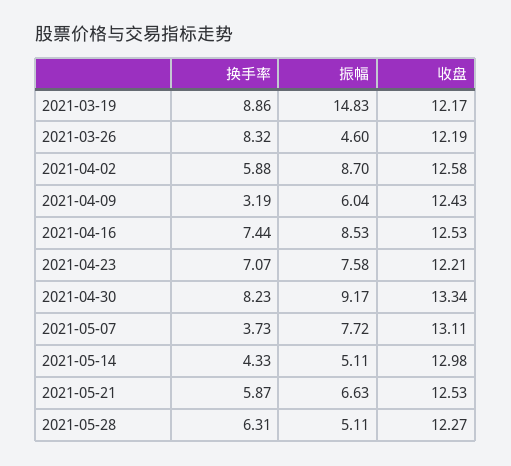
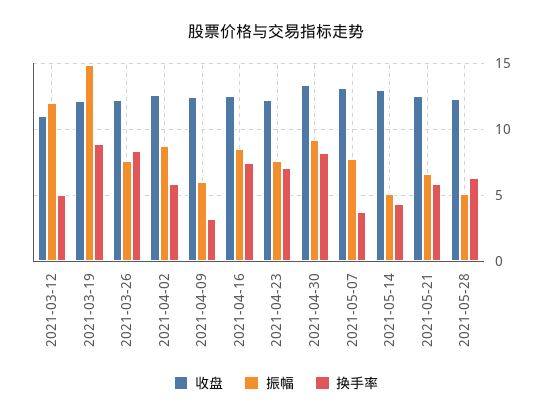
  {
    "换手率": {
      "2021-03-19": 8.86,
      "2021-03-26": 8.32,
      "2021-04-02": 5.88,
      "2021-04-09": 3.19,
      "2021-04-16": 7.44,
      "2021-04-23": 7.07,
      "2021-04-30": 8.23,
      "2021-05-07": 3.73,
      "2021-05-14": 4.33,
      "2021-05-21": 5.87,
-     "2021-05-28": 6.31
+     "2021-05-28": 6.31,
+     "2021-03-12": 5
    },
    "振幅": {
      "2021-03-19": 14.83,
-     "2021-03-26": 4.6,
+     "2021-03-26": 7.5,
      "2021-04-02": 8.7,
      "2021-04-09": 6.04,
      "2021-04-16": 8.53,
      "2021-04-23": 7.58,
      "2021-04-30": 9.17,
      "2021-05-07": 7.72,
      "2021-05-14": 5.11,
      "2021-05-21": 6.63,
-     "2021-05-28": 5.11
+     "2021-05-28": 5.11,
+     "2021-03-12": 12
    },
    "收盘": {
      "2021-03-19": 12.17,
      "2021-03-26": 12.19,
      "2021-04-02": 12.58,
      "2021-04-09": 12.43,
      "2021-04-16": 12.53,
      "2021-04-23": 12.21,
      "2021-04-30": 13.34,
      "2021-05-07": 13.11,
      "2021-05-14": 12.98,
      "2021-05-21": 12.53,
-     "2021-05-28": 12.27
+     "2021-05-28": 12.27,
+     "2021-03-12": 11
    }
  }

